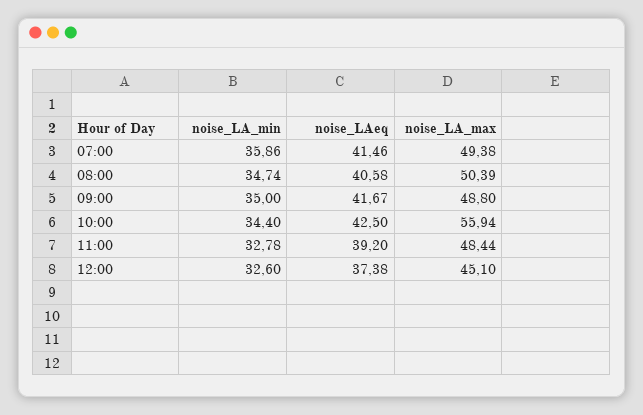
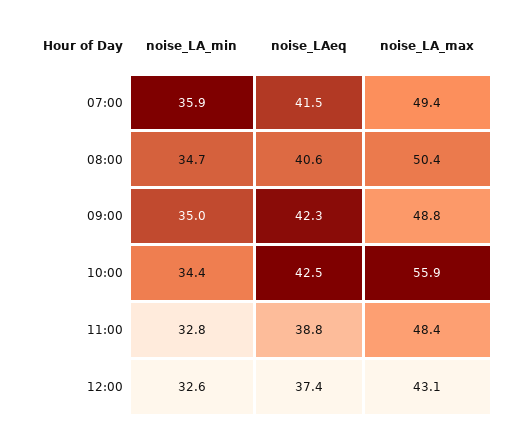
  {
    "noise_LA_min": {
      "07:00": 35.86,
      "08:00": 34.74,
      "09:00": 35,
      "10:00": 34.4,
      "11:00": 32.78,
      "12:00": 32.6
    },
    "noise_LAeq": {
      "07:00": 41.46,
      "08:00": 40.58,
-     "09:00": 41.67,
+     "09:00": 42.3,
      "10:00": 42.5,
-     "11:00": 39.2,
+     "11:00": 38.8,
      "12:00": 37.38
    },
    "noise_LA_max": {
      "07:00": 49.38,
      "08:00": 50.39,
      "09:00": 48.8,
      "10:00": 55.94,
      "11:00": 48.44,
-     "12:00": 45.1
+     "12:00": 43.1
    }
  }

